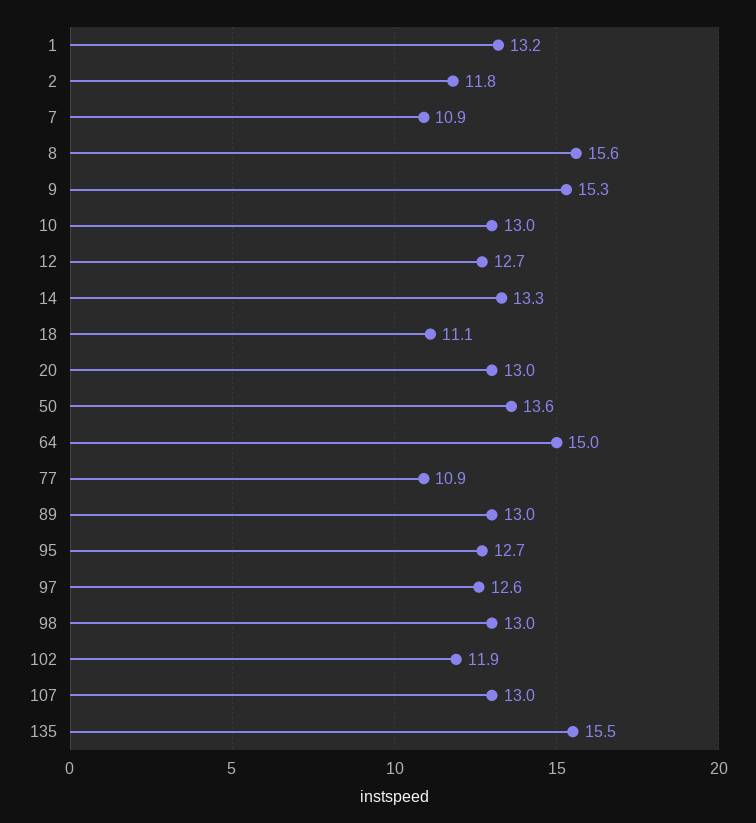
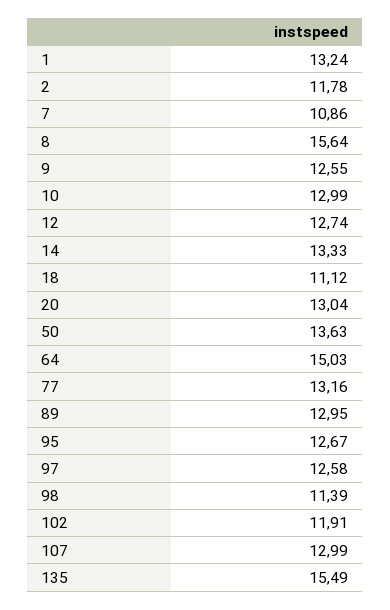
  {
    "1": 13.24,
    "2": 11.78,
    "7": 10.86,
    "8": 15.64,
-   "9": 15.3,
+   "9": 12.55,
    "10": 12.99,
    "12": 12.74,
    "14": 13.33,
    "18": 11.12,
    "20": 13.04,
    "50": 13.63,
    "64": 15.03,
-   "77": 10.9,
+   "77": 13.16,
    "89": 12.95,
    "95": 12.67,
    "97": 12.58,
-   "98": 13,
+   "98": 11.39,
    "102": 11.91,
    "107": 12.99,
    "135": 15.49
  }

